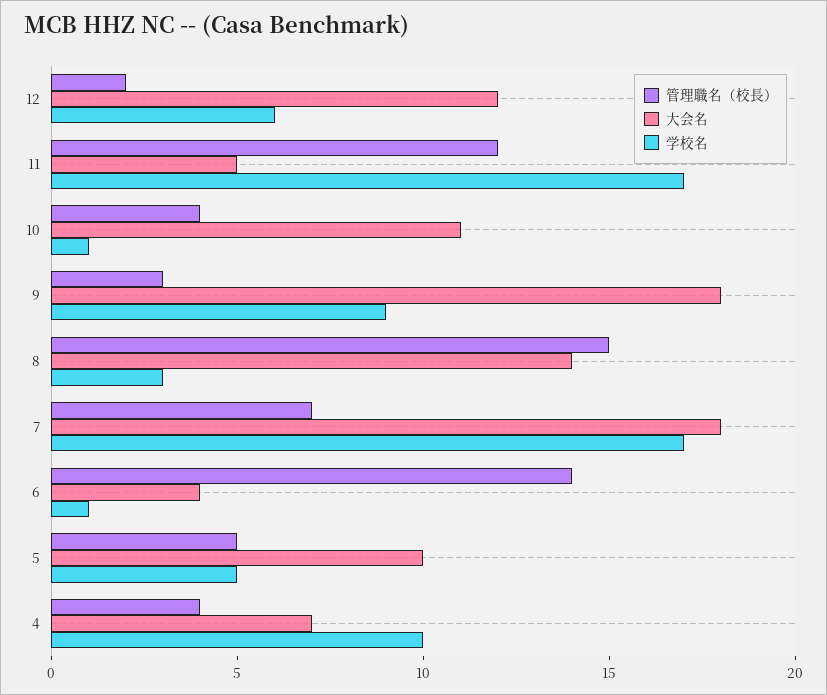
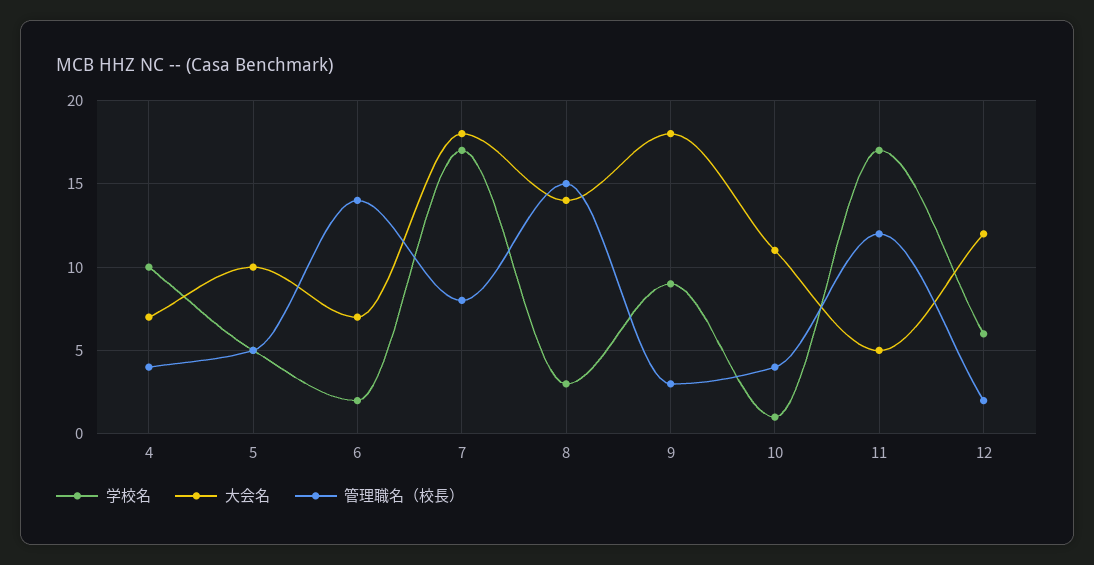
  {
    "管理職名（校長）": {
      "12": 2,
      "11": 12,
      "10": 4,
      "9": 3,
      "8": 15,
-     "7": 7,
+     "7": 8,
      "6": 14,
      "5": 5,
      "4": 4
    },
    "大会名": {
      "12": 12,
      "11": 5,
      "10": 11,
      "9": 18,
      "8": 14,
      "7": 18,
-     "6": 4,
+     "6": 7,
      "5": 10,
      "4": 7
    },
    "学校名": {
      "12": 6,
      "11": 17,
      "10": 1,
      "9": 9,
      "8": 3,
      "7": 17,
-     "6": 1,
+     "6": 2,
      "5": 5,
      "4": 10
    }
  }

